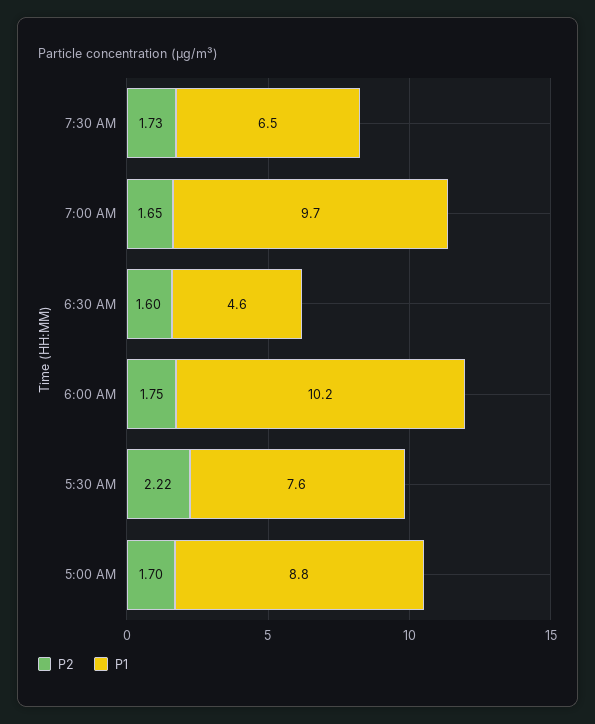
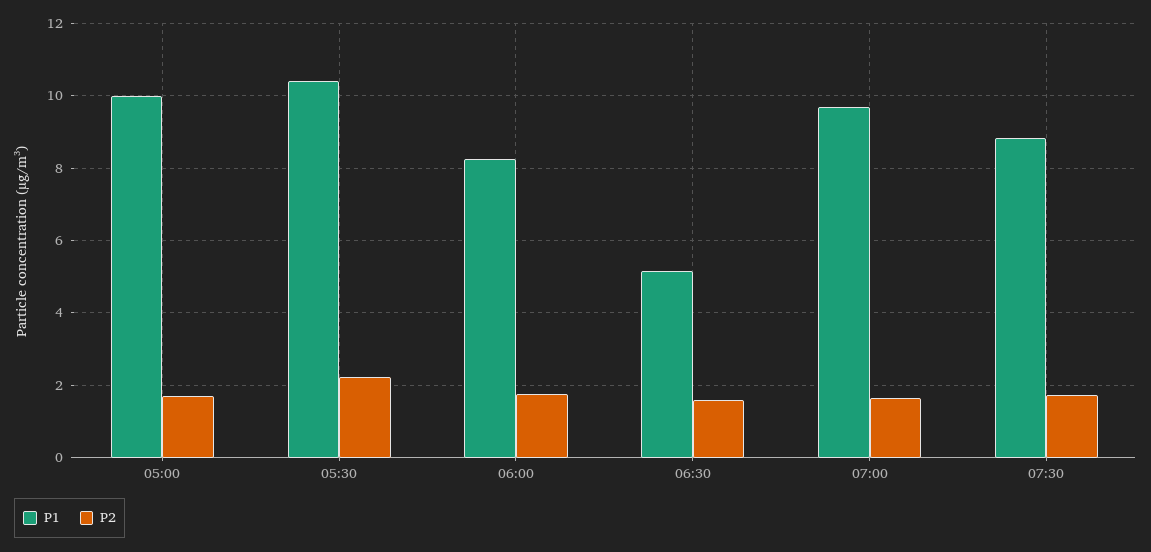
  {
    "P2": {
      "7:30 AM": 1.73,
      "7:00 AM": 1.65,
      "6:30 AM": 1.6,
      "6:00 AM": 1.75,
      "5:30 AM": 2.22,
      "5:00 AM": 1.7
    },
    "P1": {
-     "7:30 AM": 6.5,
+     "7:30 AM": 8.8,
      "7:00 AM": 9.7,
-     "6:30 AM": 4.6,
+     "6:30 AM": 5.2,
-     "6:00 AM": 10.2,
+     "6:00 AM": 8.2,
-     "5:30 AM": 7.6,
+     "5:30 AM": 10.4,
-     "5:00 AM": 8.8
+     "5:00 AM": 10
    }
  }

